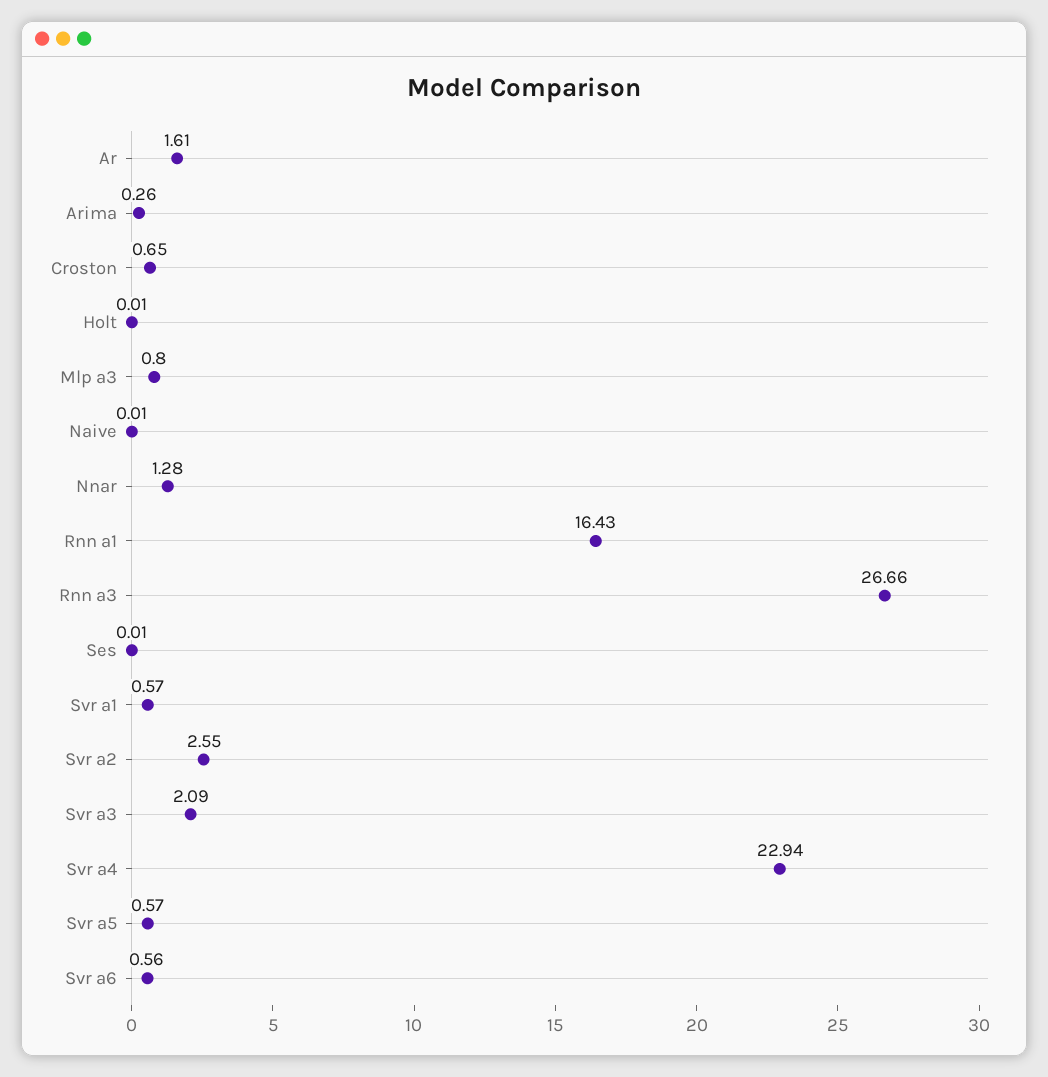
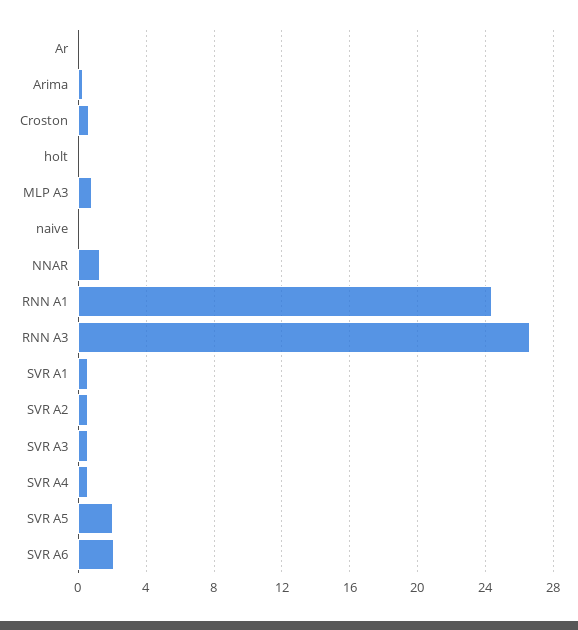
  {
-   "Ar": 1.61,
+   "Ar": 0,
    "Arima": 0.26,
    "Croston": 0.65,
    "Holt": 0.01,
    "Mlp a3": 0.8,
    "Naive": 0.01,
    "Nnar": 1.28,
-   "Rnn a1": 16.43,
+   "Rnn a1": 24.5,
    "Rnn a3": 26.66,
-   "Ses": 0.01,
    "Svr a1": 0.57,
-   "Svr a2": 2.55,
+   "Svr a2": 0.5,
-   "Svr a3": 2.09,
+   "Svr a3": 0.5,
-   "Svr a4": 22.94,
+   "Svr a4": 0.5,
-   "Svr a5": 0.57,
+   "Svr a5": 2,
-   "Svr a6": 0.56
+   "Svr a6": 2
  }

